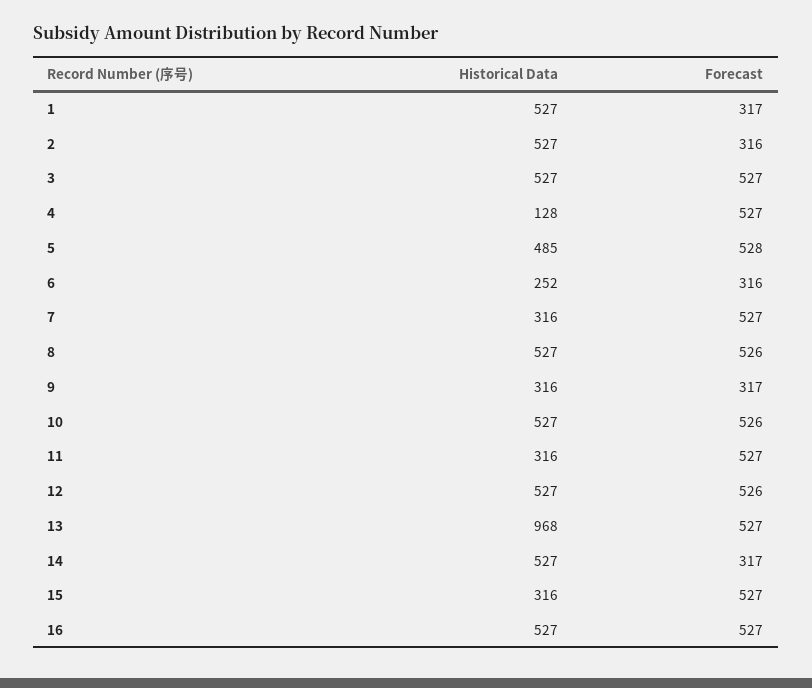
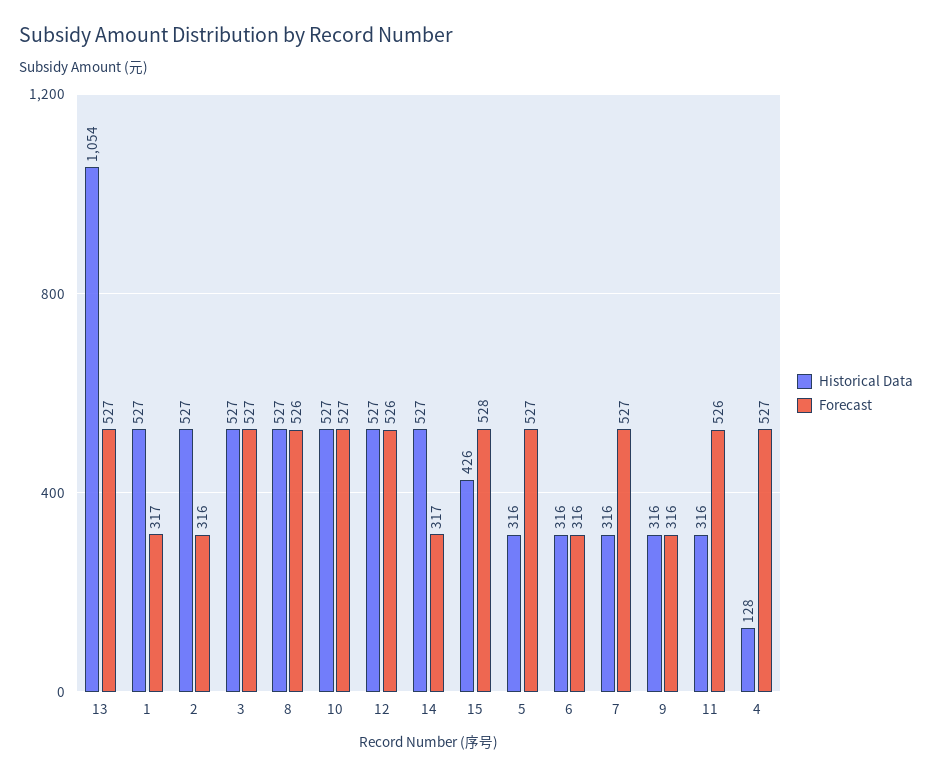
  {
    "Historical Data": {
      "1": 527,
      "2": 527,
      "3": 527,
      "4": 128,
-     "5": 485,
+     "5": 316,
-     "6": 252,
+     "6": 316,
      "7": 316,
      "8": 527,
      "9": 316,
      "10": 527,
      "11": 316,
      "12": 527,
-     "13": 968,
+     "13": 1054,
      "14": 527,
-     "15": 316,
+     "15": 426
-     "16": 527
    },
    "Forecast": {
      "1": 317,
      "2": 316,
      "3": 527,
      "4": 527,
-     "5": 528,
+     "5": 527,
      "6": 316,
      "7": 527,
      "8": 526,
-     "9": 317,
+     "9": 316,
-     "10": 526,
+     "10": 527,
-     "11": 527,
+     "11": 526,
      "12": 526,
      "13": 527,
      "14": 317,
-     "15": 527,
+     "15": 528
-     "16": 527
    }
  }

